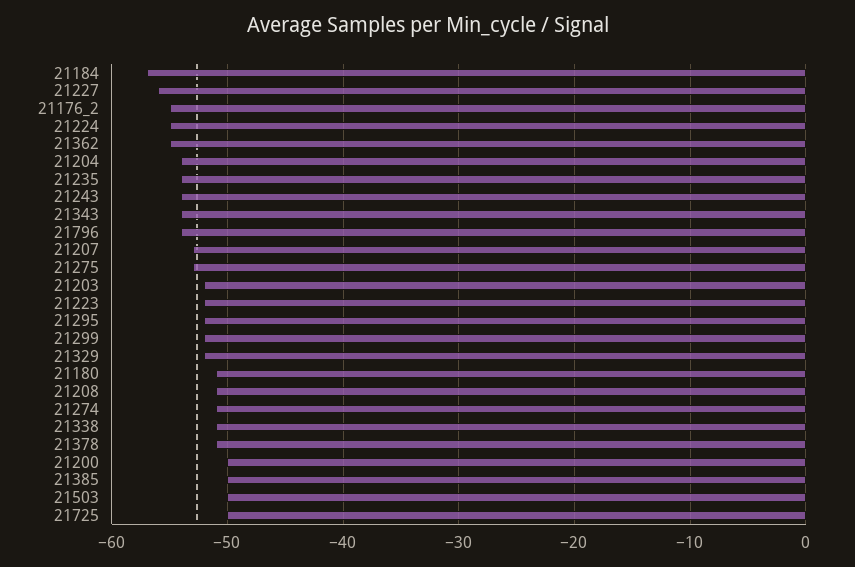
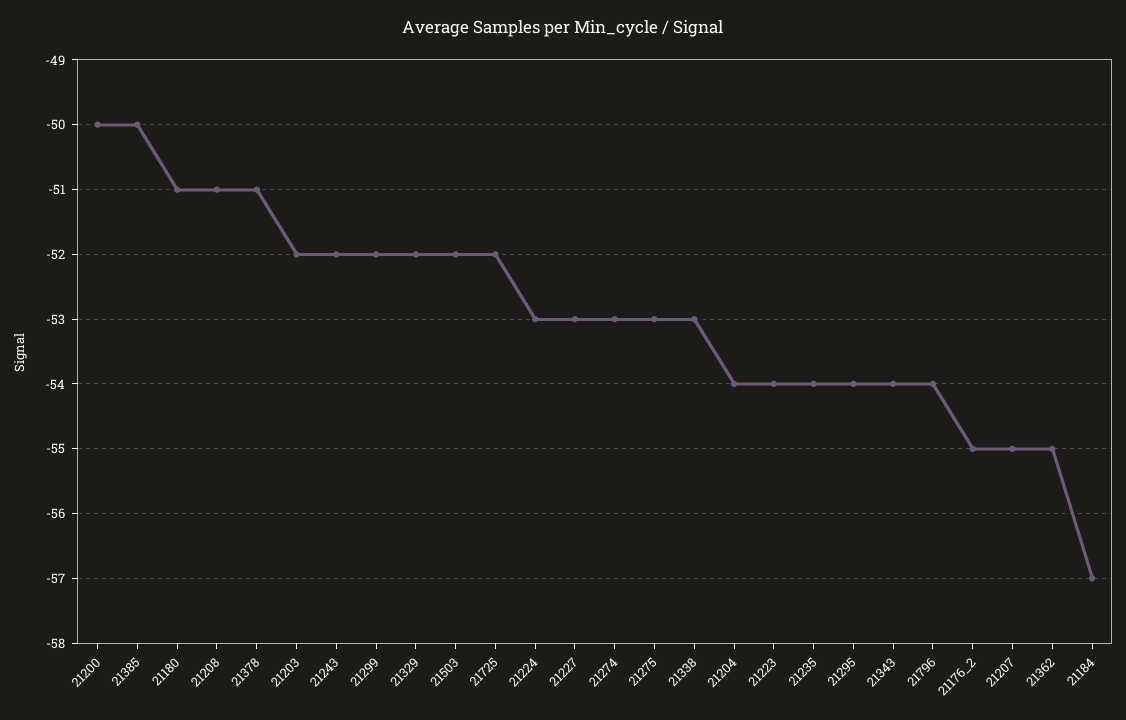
  {
    "21184": -57,
-   "21227": -56,
+   "21227": -53,
    "21176_2": -55,
-   "21224": -55,
+   "21224": -53,
    "21362": -55,
    "21204": -54,
    "21235": -54,
-   "21243": -54,
+   "21243": -52,
    "21343": -54,
    "21796": -54,
-   "21207": -53,
+   "21207": -55,
    "21275": -53,
    "21203": -52,
-   "21223": -52,
+   "21223": -54,
-   "21295": -52,
+   "21295": -54,
    "21299": -52,
    "21329": -52,
    "21180": -51,
    "21208": -51,
-   "21274": -51,
+   "21274": -53,
-   "21338": -51,
+   "21338": -53,
    "21378": -51,
    "21200": -50,
    "21385": -50,
-   "21503": -50,
+   "21503": -52,
-   "21725": -50
+   "21725": -52
  }

